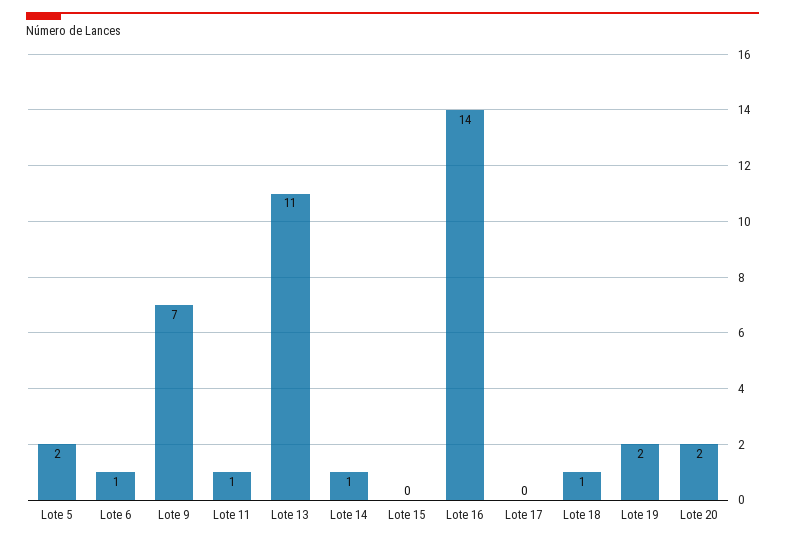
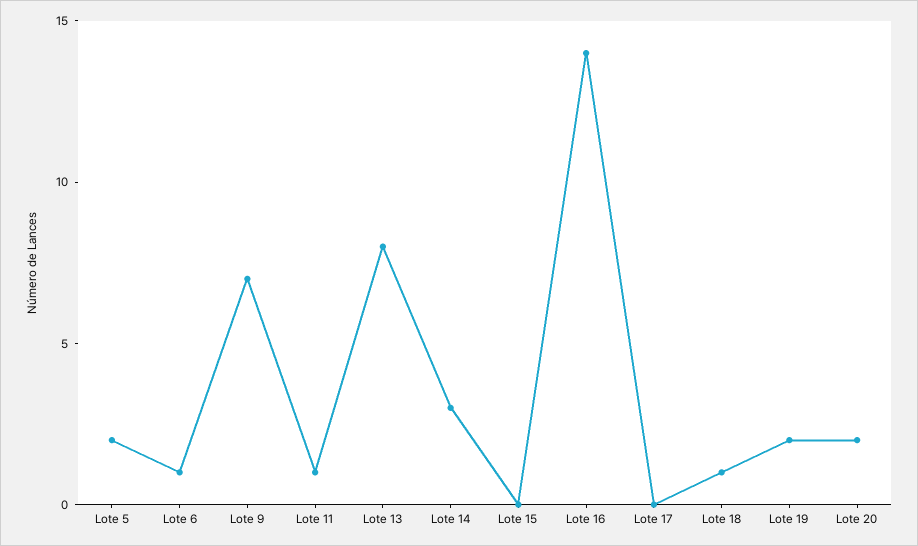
  {
    "Lote 5": 2,
    "Lote 6": 1,
    "Lote 9": 7,
    "Lote 11": 1,
-   "Lote 13": 11,
+   "Lote 13": 8,
-   "Lote 14": 1,
+   "Lote 14": 3,
    "Lote 15": 0,
    "Lote 16": 14,
    "Lote 17": 0,
    "Lote 18": 1,
    "Lote 19": 2,
    "Lote 20": 2
  }

